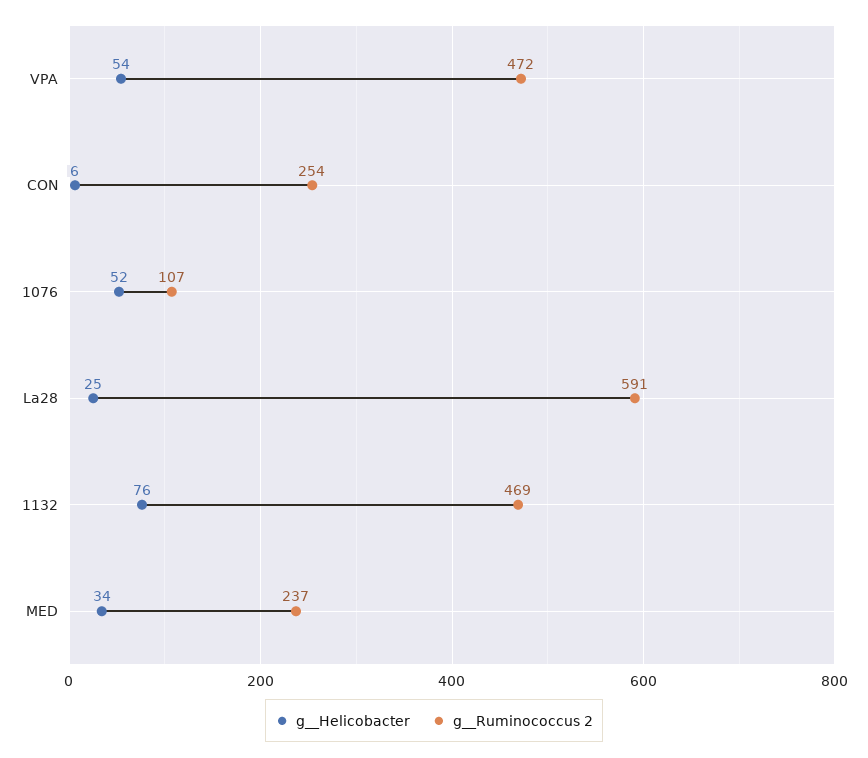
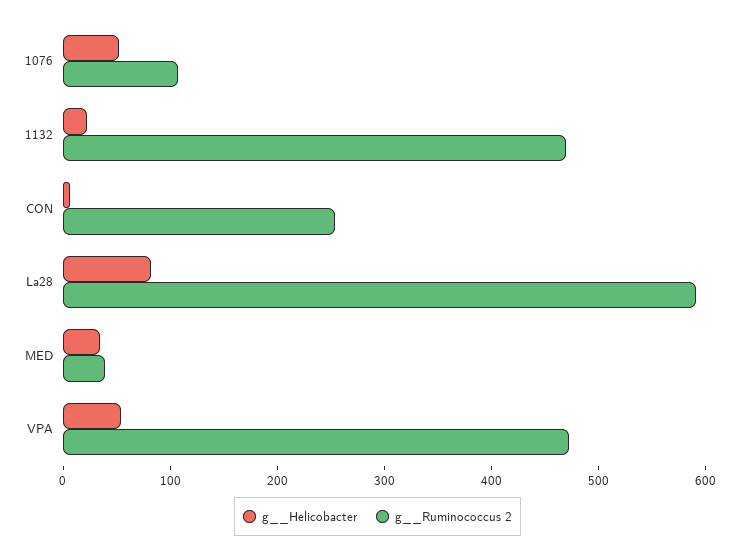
  {
    "g__Helicobacter": {
      "VPA": 54,
      "CON": 6,
      "1076": 52,
-     "La28": 25,
+     "La28": 80,
-     "1132": 76,
+     "1132": 20,
      "MED": 34
    },
    "g__Ruminococcus 2": {
      "VPA": 472,
      "CON": 254,
      "1076": 107,
      "La28": 591,
      "1132": 469,
-     "MED": 237
+     "MED": 40
    }
  }

